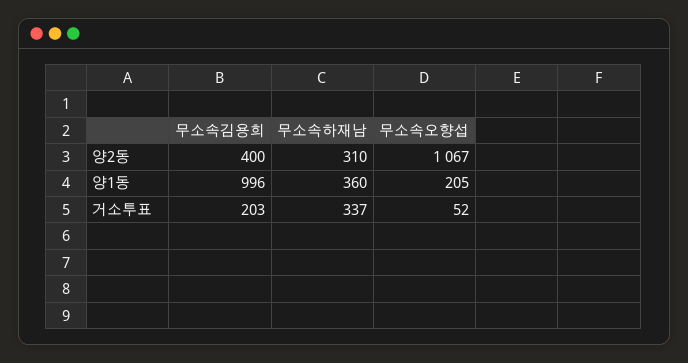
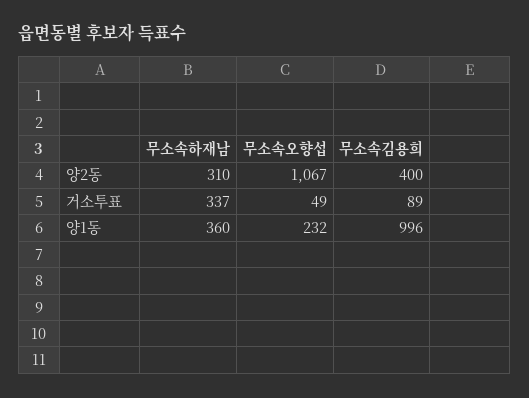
  {
    "무소속김용희": {
      "양2동": 400,
      "양1동": 996,
-     "거소투표": 203
+     "거소투표": 89
    },
    "무소속하재남": {
      "양2동": 310,
      "양1동": 360,
      "거소투표": 337
    },
    "무소속오향섭": {
      "양2동": 1067,
-     "양1동": 205,
+     "양1동": 232,
-     "거소투표": 52
+     "거소투표": 49
    }
  }

